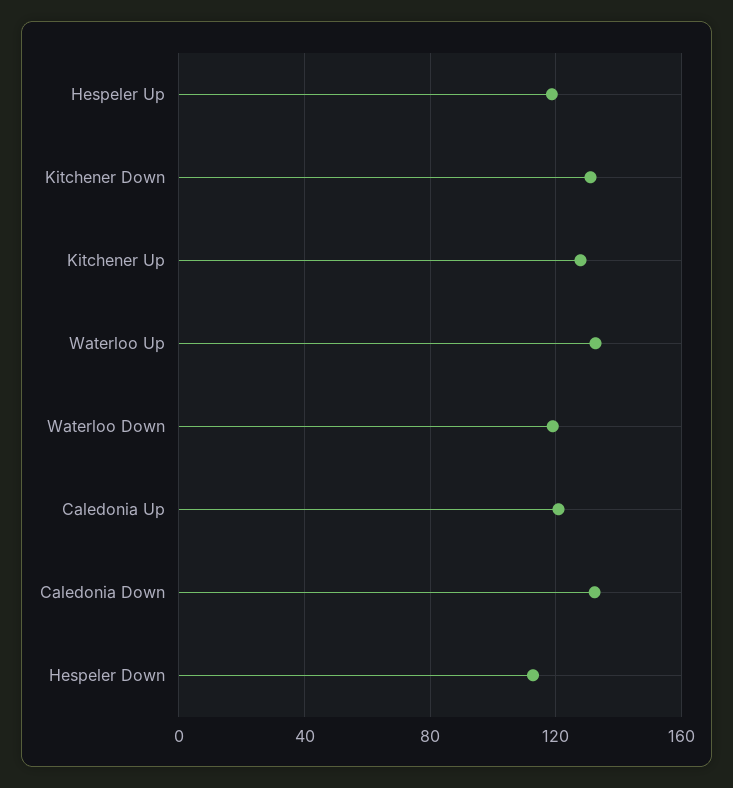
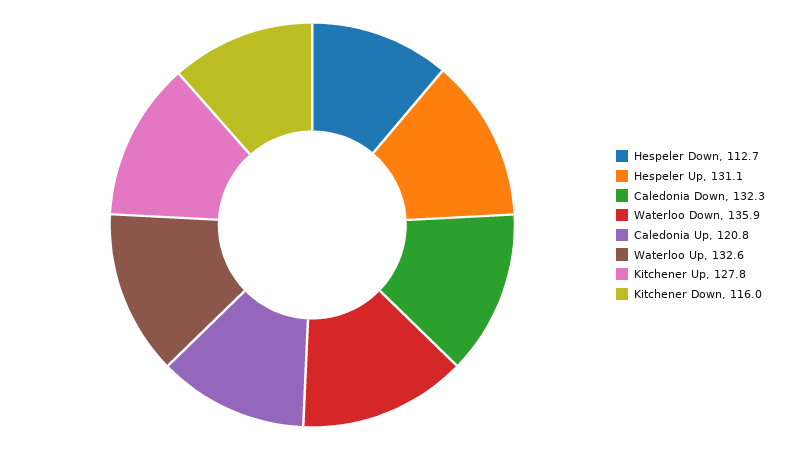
  {
-   "Hespeler Up": 120,
+   "Hespeler Up": 131.1,
-   "Kitchener Down": 130,
+   "Kitchener Down": 116,
    "Kitchener Up": 127.8,
    "Waterloo Up": 132.6,
-   "Waterloo Down": 120,
+   "Waterloo Down": 135.9,
    "Caledonia Up": 120.8,
    "Caledonia Down": 132.3,
    "Hespeler Down": 112.7
  }

